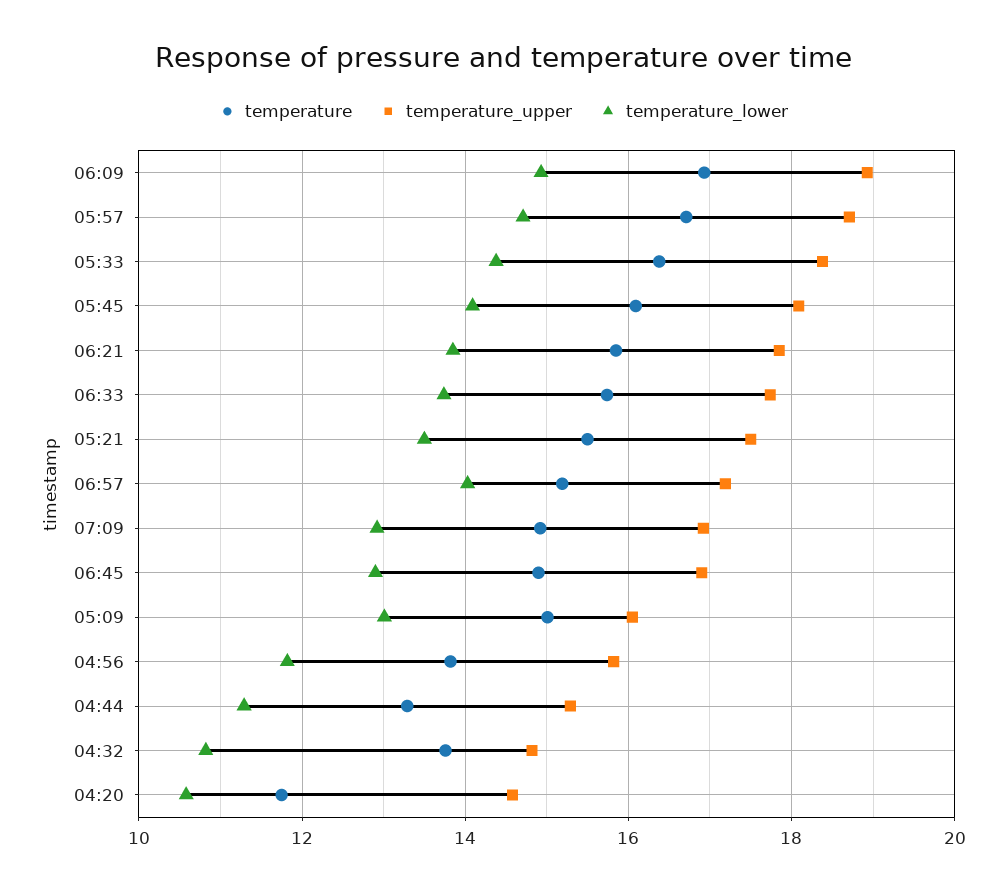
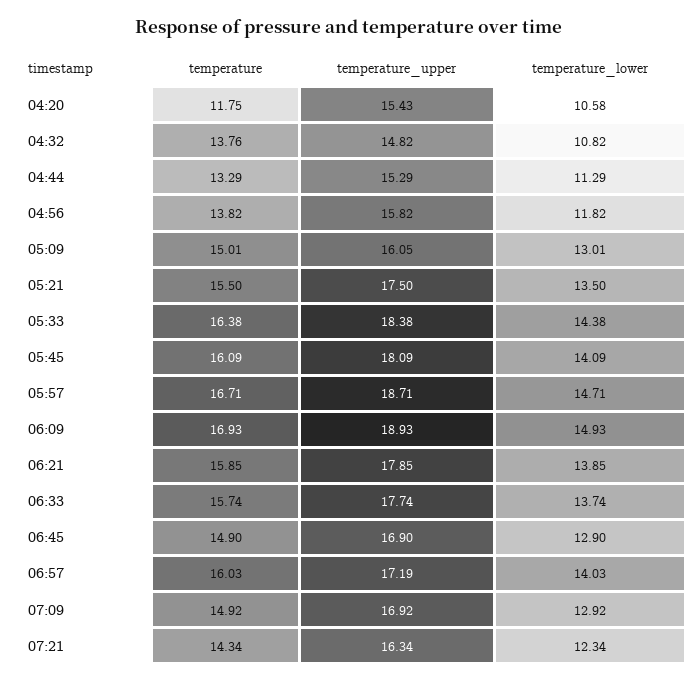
  {
    "temperature": {
      "06:09": 16.93,
      "05:57": 16.71,
      "05:33": 16.38,
      "05:45": 16.09,
      "06:21": 15.85,
      "06:33": 15.74,
      "05:21": 15.5,
-     "06:57": 15.2,
+     "06:57": 16.03,
      "07:09": 14.92,
      "06:45": 14.9,
      "05:09": 15.01,
      "04:56": 13.82,
      "04:44": 13.29,
      "04:32": 13.76,
-     "04:20": 11.75
+     "04:20": 11.75,
+     "07:21": 14.34
    },
    "temperature_upper": {
      "06:09": 18.93,
      "05:57": 18.71,
      "05:33": 18.38,
      "05:45": 18.09,
      "06:21": 17.85,
      "06:33": 17.74,
      "05:21": 17.5,
      "06:57": 17.19,
      "07:09": 16.92,
      "06:45": 16.9,
      "05:09": 16.05,
      "04:56": 15.82,
      "04:44": 15.29,
      "04:32": 14.82,
-     "04:20": 14.6
+     "04:20": 15.43,
+     "07:21": 16.34
    },
    "temperature_lower": {
      "06:09": 14.93,
      "05:57": 14.71,
      "05:33": 14.38,
      "05:45": 14.09,
      "06:21": 13.85,
      "06:33": 13.74,
      "05:21": 13.5,
      "06:57": 14.03,
      "07:09": 12.92,
      "06:45": 12.9,
      "05:09": 13.01,
      "04:56": 11.82,
      "04:44": 11.29,
      "04:32": 10.82,
-     "04:20": 10.58
+     "04:20": 10.58,
+     "07:21": 12.34
    }
  }

